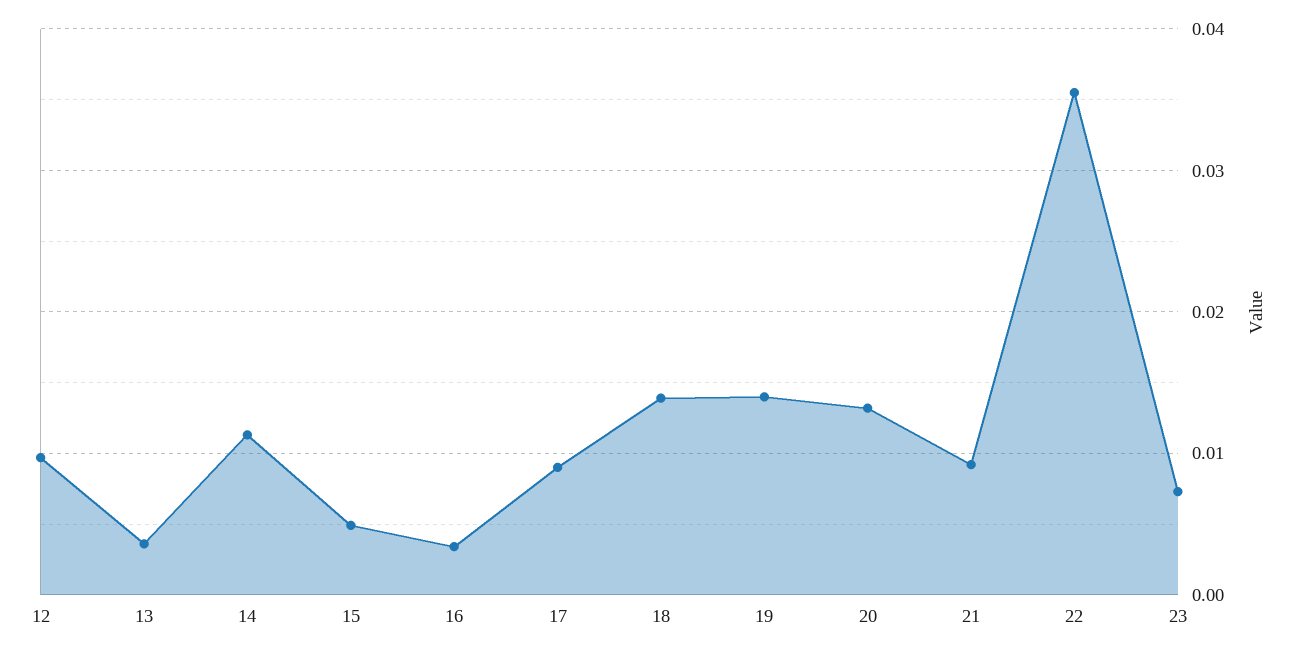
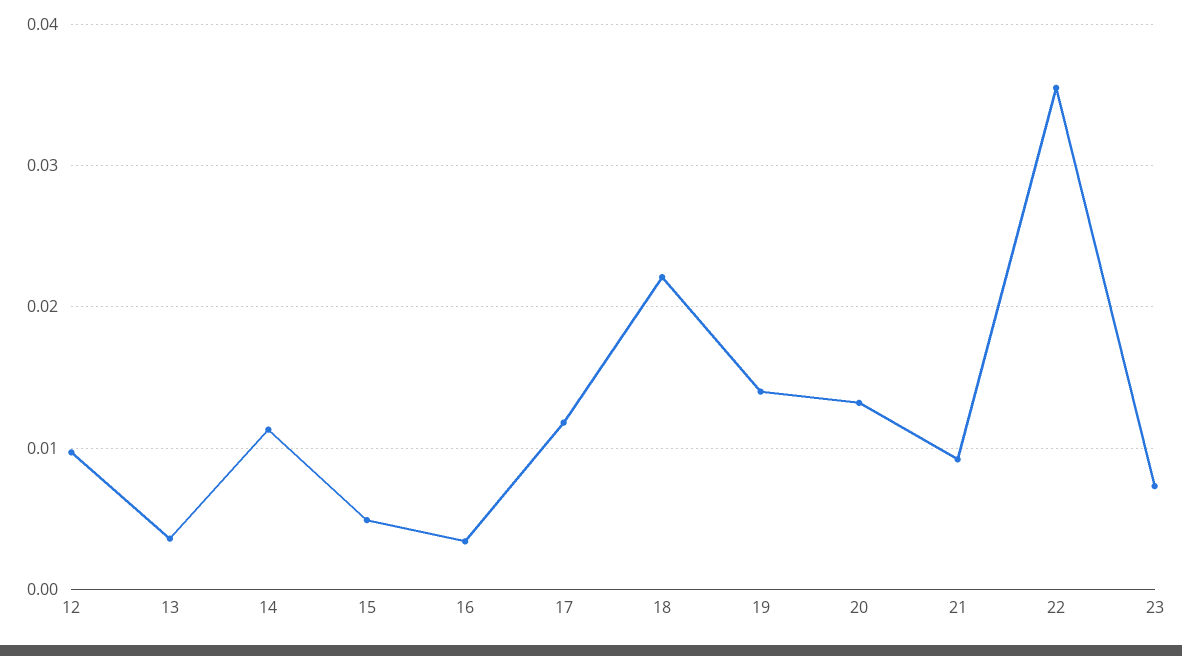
  {
    "12": 0.01,
    "13": 0.004,
    "14": 0.011,
    "15": 0.005,
    "16": 0.003,
-   "17": 0.009,
+   "17": 0.012,
-   "18": 0.014,
+   "18": 0.022,
    "19": 0.014,
    "20": 0.013,
    "21": 0.009,
    "22": 0.036,
    "23": 0.007
  }

